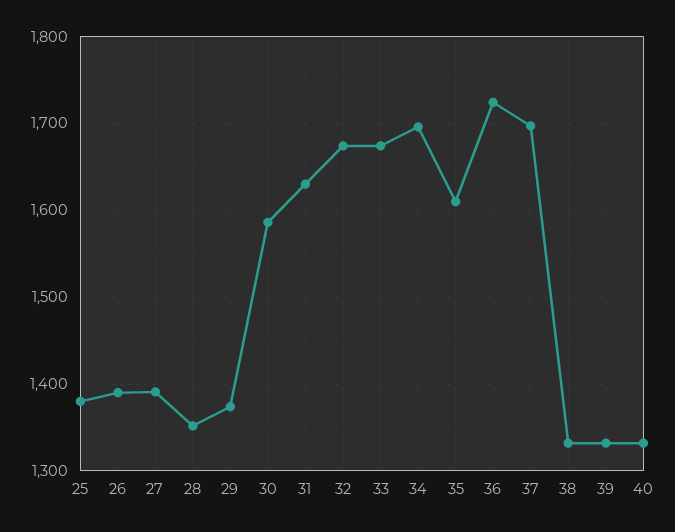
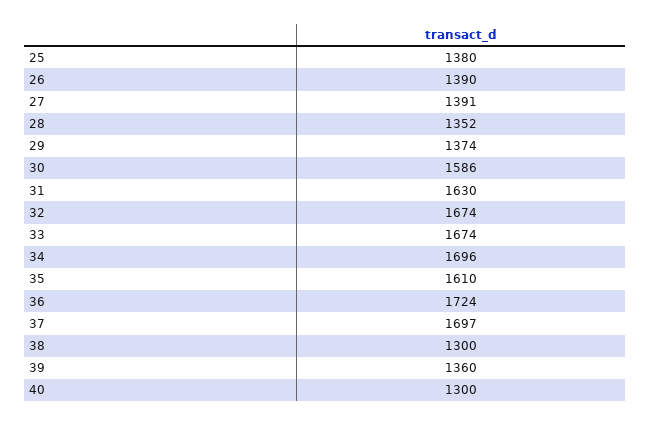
  {
    "25": 1380,
    "26": 1390,
    "27": 1391,
    "28": 1352,
    "29": 1374,
    "30": 1586,
    "31": 1630,
    "32": 1674,
    "33": 1674,
    "34": 1696,
    "35": 1610,
    "36": 1724,
    "37": 1697,
-   "38": 1330,
+   "38": 1300,
-   "39": 1330,
+   "39": 1360,
-   "40": 1330
+   "40": 1300
  }

